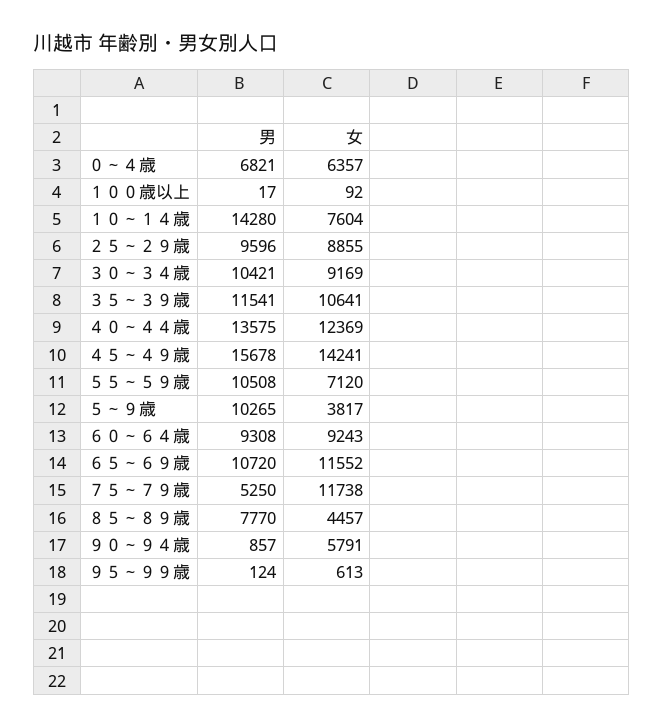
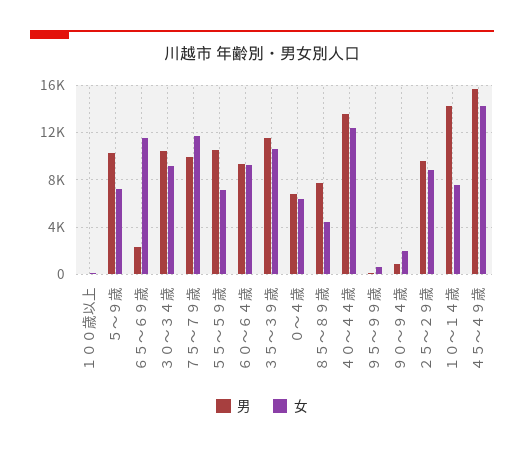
  {
    "男": {
      "０～４歳": 6821,
      "１００歳以上": 17,
      "１０～１４歳": 14280,
      "２５～２９歳": 9596,
      "３０～３４歳": 10421,
      "３５～３９歳": 11541,
      "４０～４４歳": 13575,
      "４５～４９歳": 15678,
      "５５～５９歳": 10508,
      "５～９歳": 10265,
      "６０～６４歳": 9308,
-     "６５～６９歳": 10720,
+     "６５～６９歳": 2000,
-     "７５～７９歳": 5250,
+     "７５～７９歳": 10000,
      "８５～８９歳": 7770,
      "９０～９４歳": 857,
      "９５～９９歳": 124
    },
    "女": {
      "０～４歳": 6357,
      "１００歳以上": 92,
      "１０～１４歳": 7604,
      "２５～２９歳": 8855,
      "３０～３４歳": 9169,
      "３５～３９歳": 10641,
      "４０～４４歳": 12369,
      "４５～４９歳": 14241,
      "５５～５９歳": 7120,
-     "５～９歳": 3817,
+     "５～９歳": 7000,
      "６０～６４歳": 9243,
      "６５～６９歳": 11552,
      "７５～７９歳": 11738,
      "８５～８９歳": 4457,
-     "９０～９４歳": 5791,
+     "９０～９４歳": 2000,
      "９５～９９歳": 613
    }
  }

